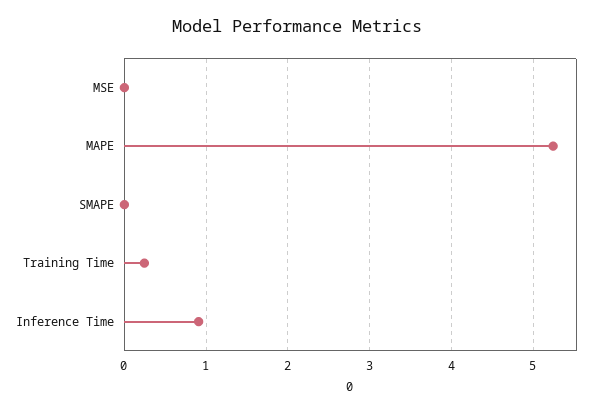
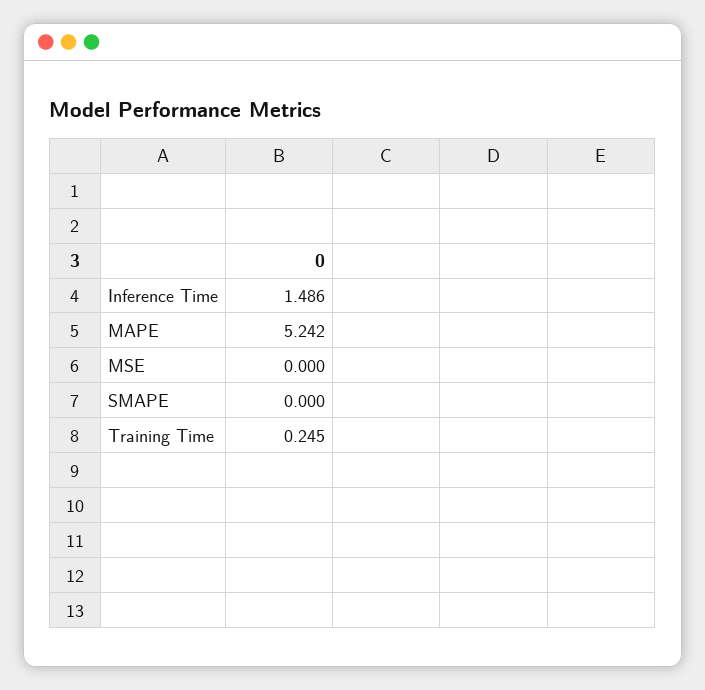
  {
    "MSE": 0,
    "MAPE": 5.242,
    "SMAPE": 0,
    "Training Time": 0.245,
-   "Inference Time": 0.9
+   "Inference Time": 1.486
  }

